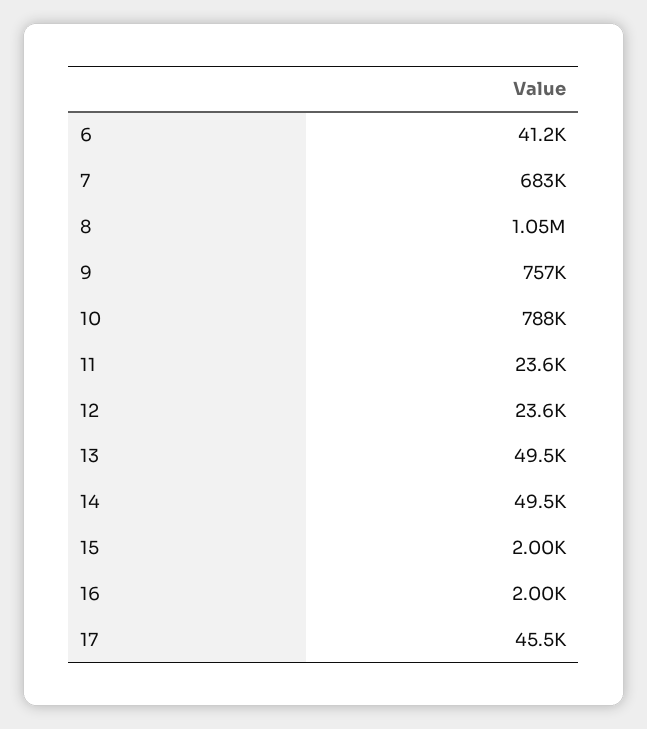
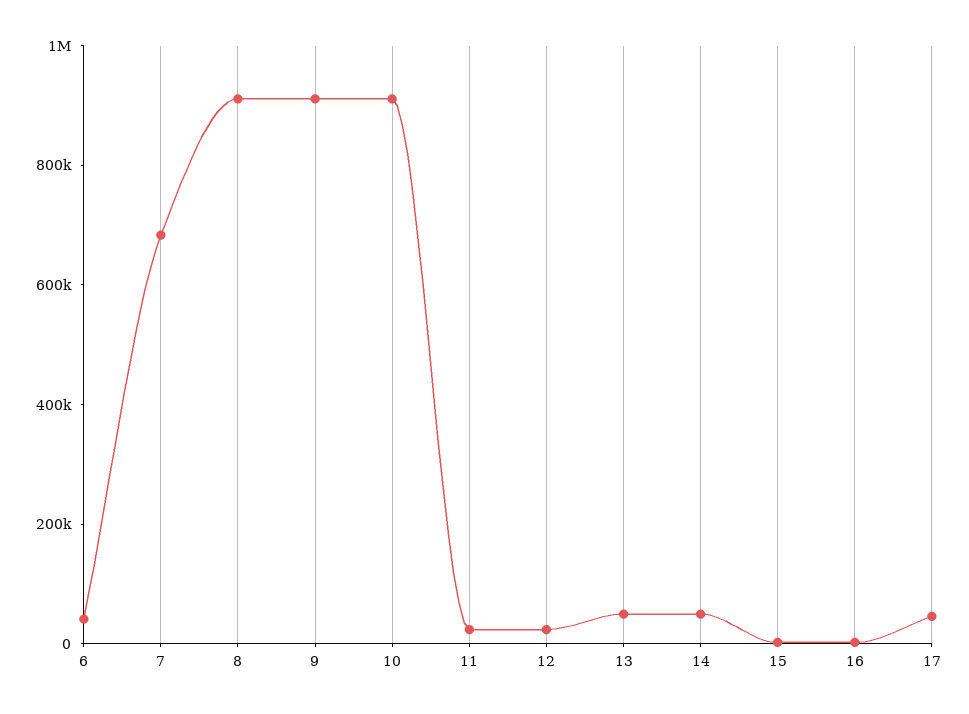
  {
    "6": 41200,
    "7": 683000,
-   "8": 1050000,
+   "8": 900000,
-   "9": 757000,
+   "9": 900000,
-   "10": 788000,
+   "10": 900000,
    "11": 23600,
    "12": 23600,
    "13": 49500,
    "14": 49500,
    "15": 2000,
    "16": 2000,
    "17": 45500
  }

